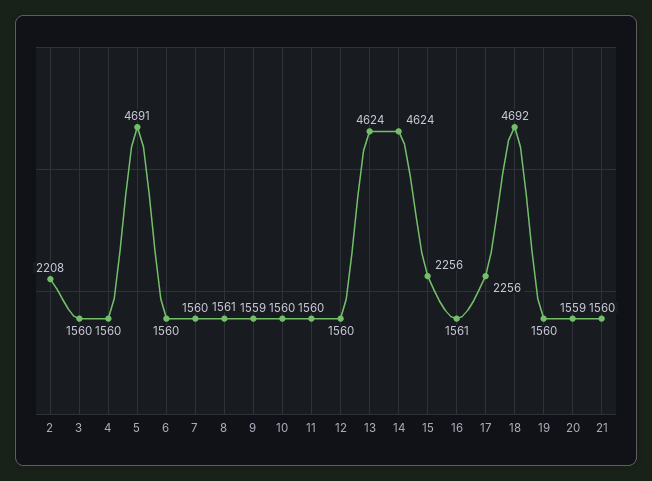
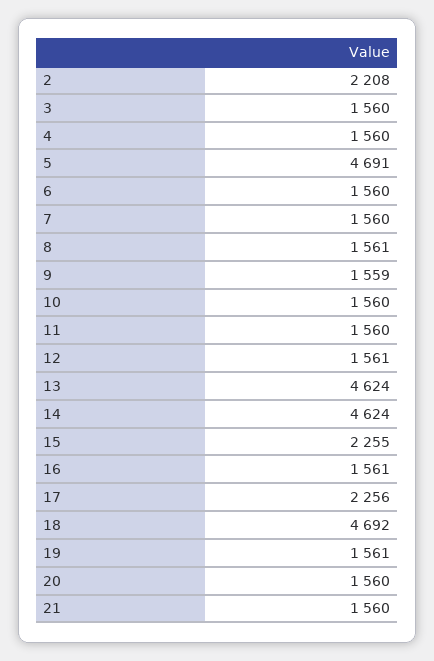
  {
    "2": 2208,
    "3": 1560,
    "4": 1560,
    "5": 4691,
    "6": 1560,
    "7": 1560,
    "8": 1561,
    "9": 1559,
    "10": 1560,
    "11": 1560,
-   "12": 1560,
+   "12": 1561,
    "13": 4624,
    "14": 4624,
-   "15": 2256,
+   "15": 2255,
    "16": 1561,
    "17": 2256,
    "18": 4692,
-   "19": 1560,
+   "19": 1561,
-   "20": 1559,
+   "20": 1560,
    "21": 1560
  }

